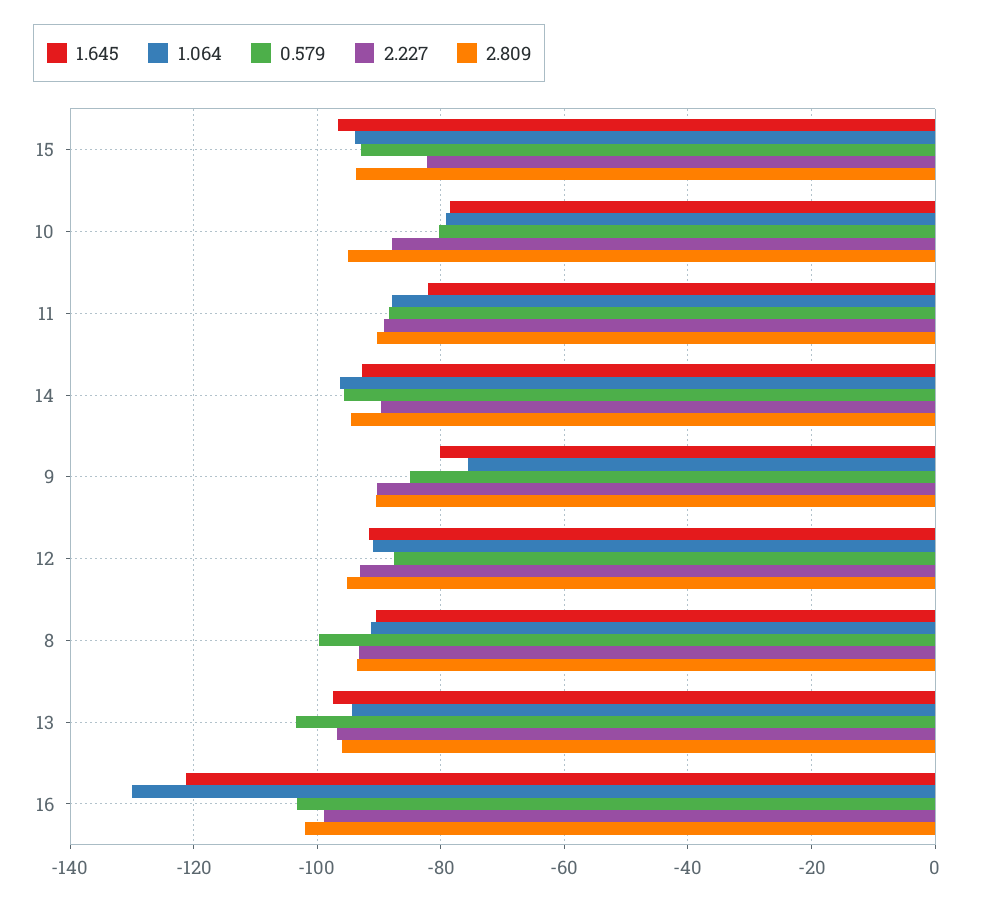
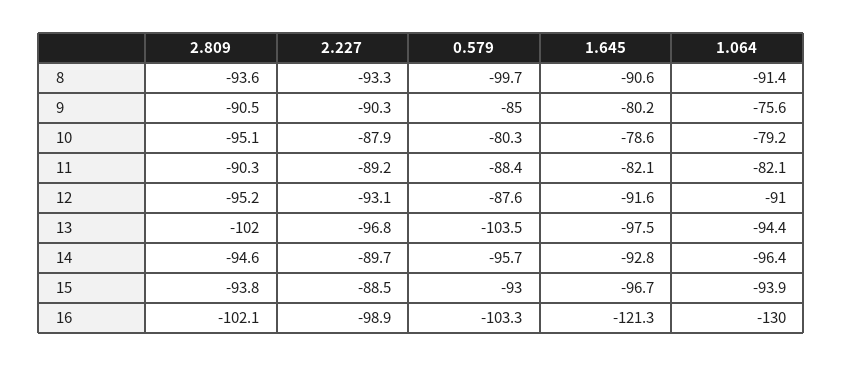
  {
    "1.645": {
      "15": -96.7,
      "10": -78.6,
      "11": -82.1,
      "14": -92.8,
      "9": -80.2,
      "12": -91.6,
      "8": -90.6,
      "13": -97.5,
      "16": -121.3
    },
    "1.064": {
      "15": -93.9,
      "10": -79.2,
-     "11": -88,
+     "11": -82.1,
      "14": -96.4,
      "9": -75.6,
      "12": -91,
      "8": -91.4,
      "13": -94.4,
      "16": -130
    },
    "0.579": {
      "15": -93,
      "10": -80.3,
      "11": -88.4,
      "14": -95.7,
      "9": -85,
      "12": -87.6,
      "8": -99.7,
      "13": -103.5,
      "16": -103.3
    },
    "2.227": {
-     "15": -82,
+     "15": -88.5,
      "10": -87.9,
      "11": -89.2,
      "14": -89.7,
      "9": -90.3,
      "12": -93.1,
      "8": -93.3,
      "13": -96.8,
      "16": -98.9
    },
    "2.809": {
      "15": -93.8,
      "10": -95.1,
      "11": -90.3,
      "14": -94.6,
      "9": -90.5,
      "12": -95.2,
      "8": -93.6,
-     "13": -96,
+     "13": -102,
      "16": -102.1
    }
  }

